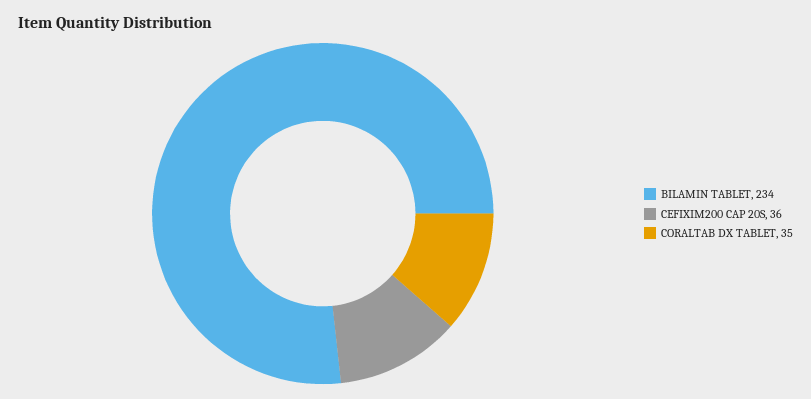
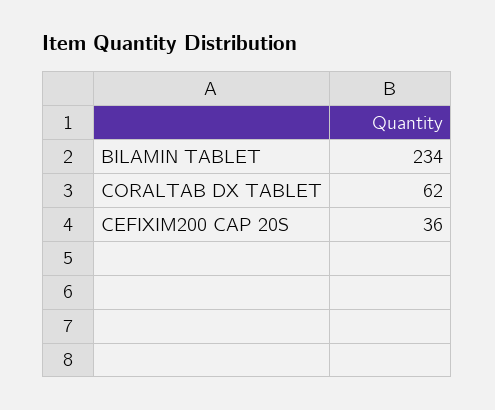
  {
    "BILAMIN TABLET": 234,
    "CEFIXIM200 CAP 20S": 36,
-   "CORALTAB DX TABLET": 35
+   "CORALTAB DX TABLET": 62
  }

